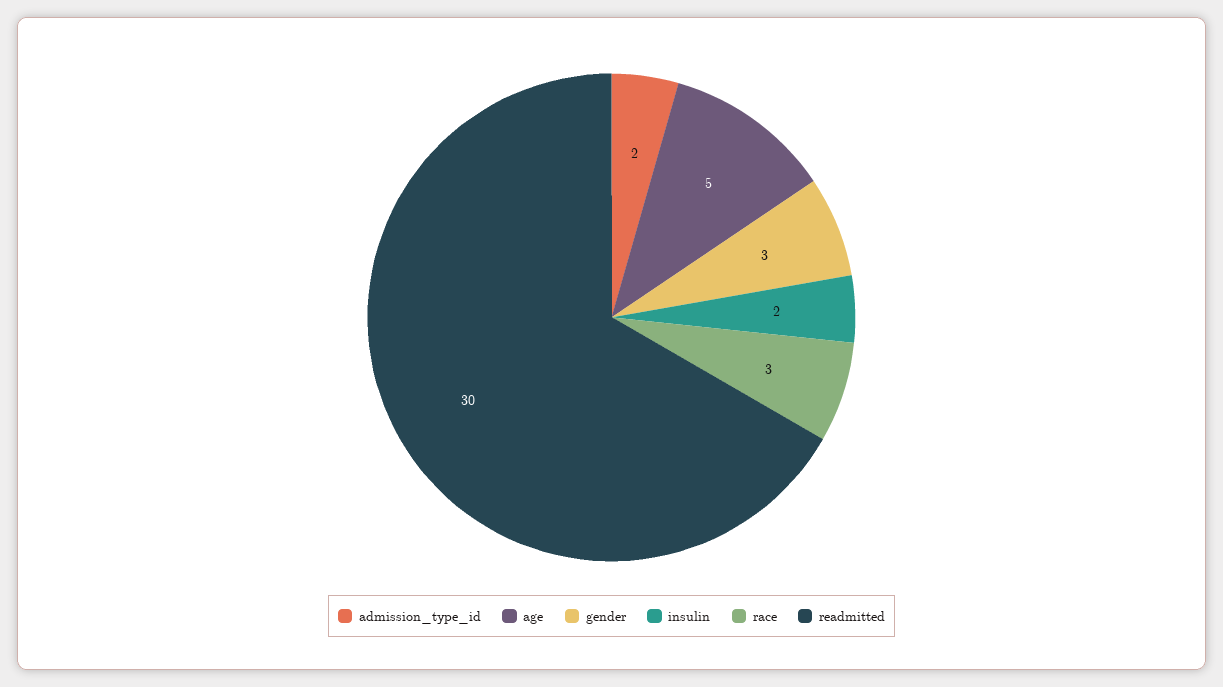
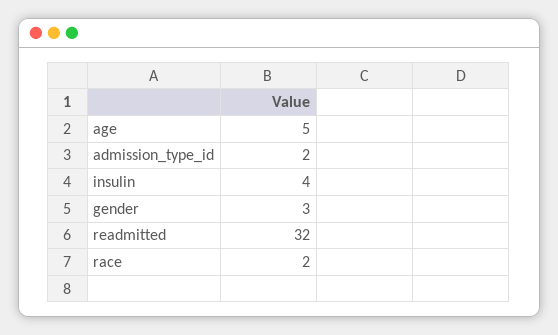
  {
    "admission_type_id": 2,
    "age": 5,
    "gender": 3,
-   "insulin": 2,
+   "insulin": 4,
-   "race": 3,
+   "race": 2,
-   "readmitted": 30
+   "readmitted": 32
  }

